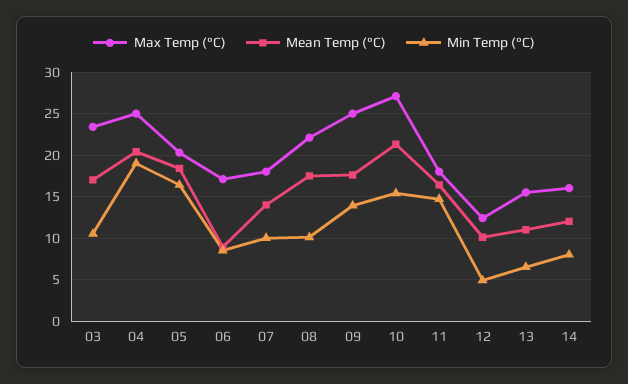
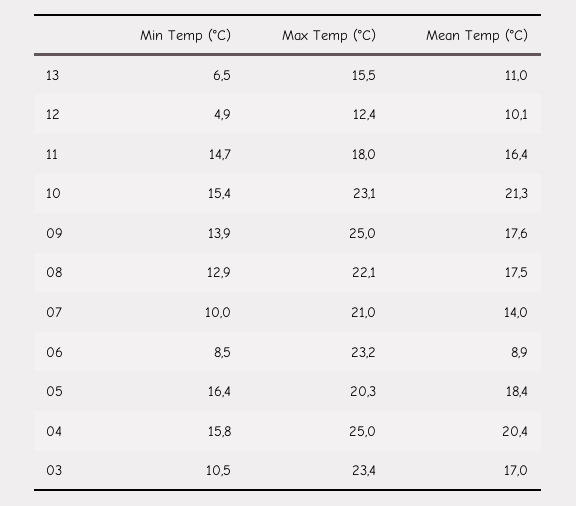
  {
    "Max Temp (°C)": {
      "03": 23.4,
      "04": 25,
      "05": 20.3,
-     "06": 17,
+     "06": 23.2,
-     "07": 18,
+     "07": 21,
      "08": 22.1,
      "09": 25,
-     "10": 27,
+     "10": 23.1,
      "11": 18,
      "12": 12.4,
-     "13": 15.5,
+     "13": 15.5
-     "14": 16
    },
    "Mean Temp (°C)": {
      "03": 17,
      "04": 20.4,
      "05": 18.4,
      "06": 8.9,
      "07": 14,
      "08": 17.5,
      "09": 17.6,
      "10": 21.3,
      "11": 16.4,
      "12": 10.1,
-     "13": 11,
+     "13": 11
-     "14": 12
    },
    "Min Temp (°C)": {
      "03": 10.5,
-     "04": 19,
+     "04": 15.8,
      "05": 16.4,
      "06": 8.5,
      "07": 10,
-     "08": 10,
+     "08": 12.9,
      "09": 13.9,
      "10": 15.4,
      "11": 14.7,
      "12": 4.9,
-     "13": 6.5,
+     "13": 6.5
-     "14": 8
    }
  }

